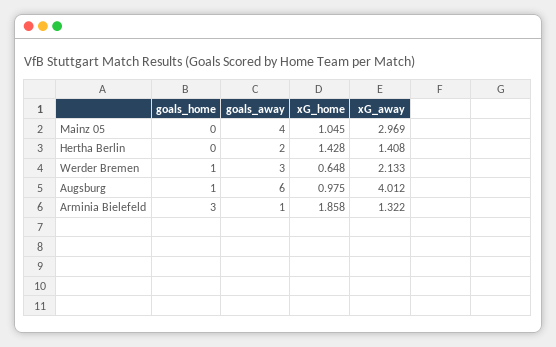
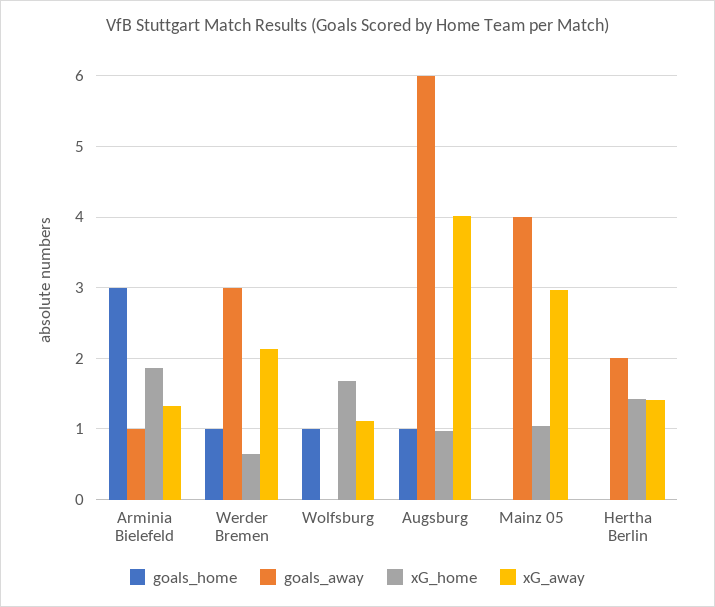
  {
    "goals_home": {
      "Mainz 05": 0,
      "Hertha Berlin": 0,
      "Werder Bremen": 1,
      "Augsburg": 1,
-     "Arminia Bielefeld": 3
+     "Arminia Bielefeld": 3,
+     "Wolfsburg": 1
    },
    "goals_away": {
      "Mainz 05": 4,
      "Hertha Berlin": 2,
      "Werder Bremen": 3,
      "Augsburg": 6,
-     "Arminia Bielefeld": 1
+     "Arminia Bielefeld": 1,
+     "Wolfsburg": 0
    },
    "xG_home": {
      "Mainz 05": 1.045,
      "Hertha Berlin": 1.428,
      "Werder Bremen": 0.648,
      "Augsburg": 0.975,
-     "Arminia Bielefeld": 1.858
+     "Arminia Bielefeld": 1.858,
+     "Wolfsburg": 1.7
    },
    "xG_away": {
      "Mainz 05": 2.969,
      "Hertha Berlin": 1.408,
      "Werder Bremen": 2.133,
      "Augsburg": 4.012,
-     "Arminia Bielefeld": 1.322
+     "Arminia Bielefeld": 1.322,
+     "Wolfsburg": 1.1
    }
  }

